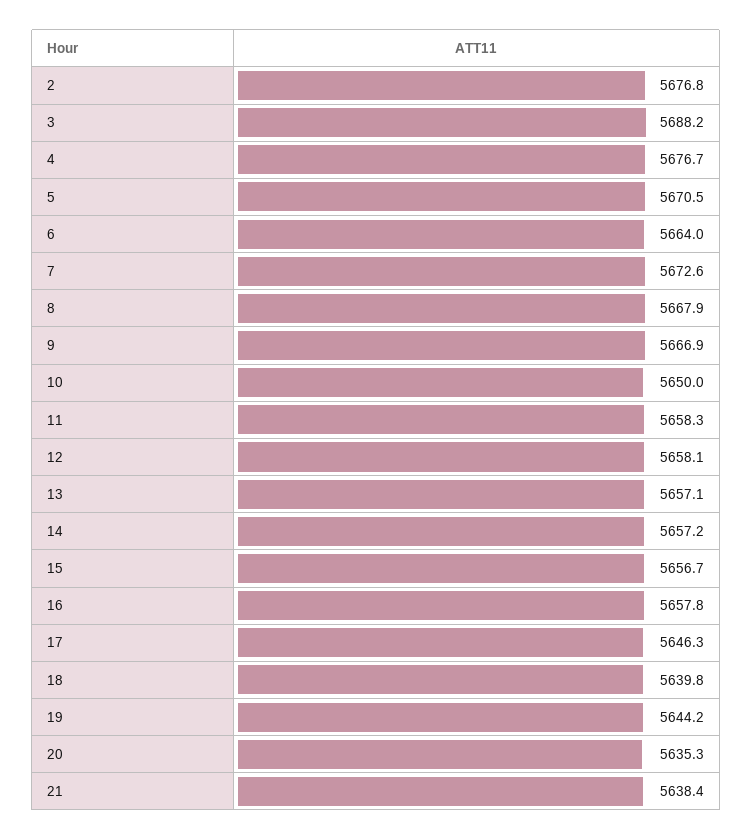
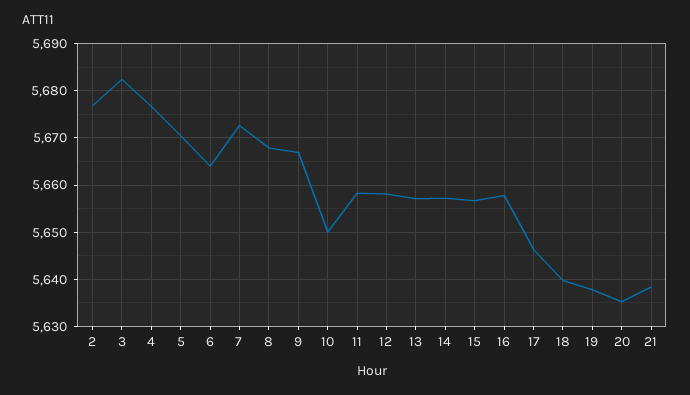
  {
    "2": 5676.8,
-   "3": 5688.2,
+   "3": 5682,
    "4": 5676.7,
    "5": 5670.5,
    "6": 5664,
    "7": 5672.6,
    "8": 5667.9,
    "9": 5666.9,
    "10": 5650,
    "11": 5658.3,
    "12": 5658.1,
    "13": 5657.1,
    "14": 5657.2,
    "15": 5656.7,
    "16": 5657.8,
    "17": 5646.3,
    "18": 5639.8,
-   "19": 5644.2,
+   "19": 5638,
    "20": 5635.3,
    "21": 5638.4
  }

